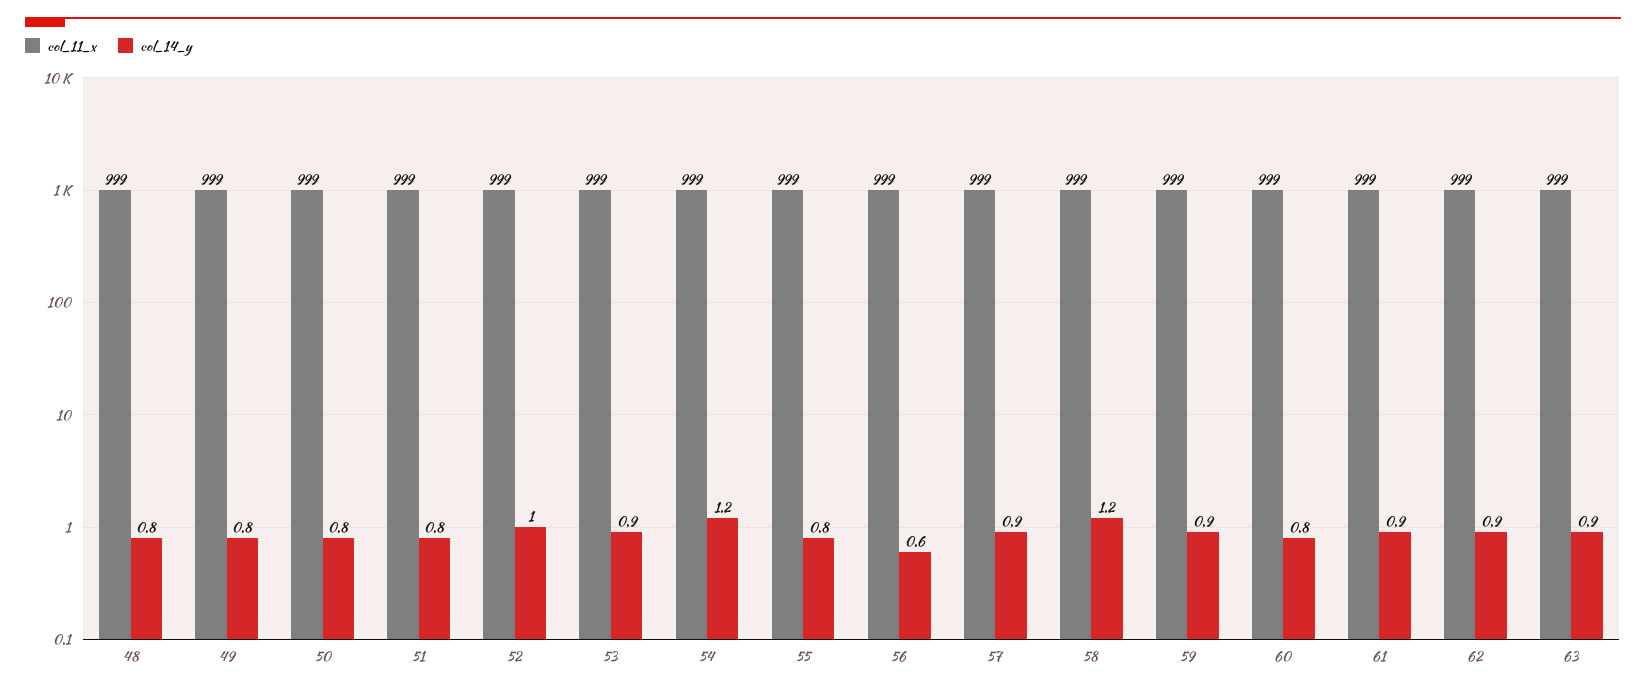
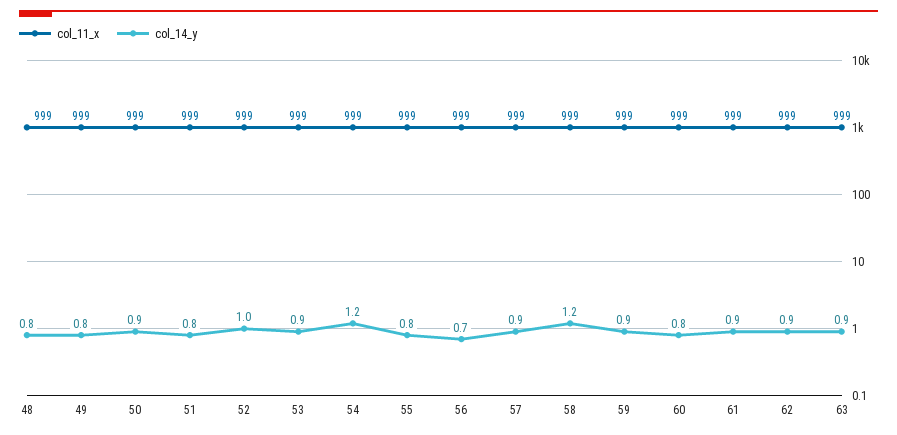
  {
    "col_11_x": {
      "48": 999,
      "49": 999,
      "50": 999,
      "51": 999,
      "52": 999,
      "53": 999,
      "54": 999,
      "55": 999,
      "56": 999,
      "57": 999,
      "58": 999,
      "59": 999,
      "60": 999,
      "61": 999,
      "62": 999,
      "63": 999
    },
    "col_14_y": {
      "48": 0.8,
      "49": 0.8,
-     "50": 0.8,
+     "50": 0.9,
      "51": 0.8,
      "52": 1,
      "53": 0.9,
      "54": 1.2,
      "55": 0.8,
-     "56": 0.6,
+     "56": 0.7,
      "57": 0.9,
      "58": 1.2,
      "59": 0.9,
      "60": 0.8,
      "61": 0.9,
      "62": 0.9,
      "63": 0.9
    }
  }

